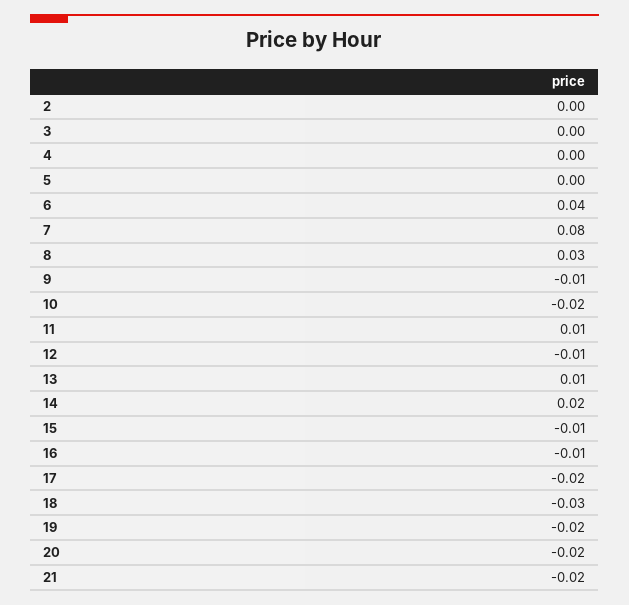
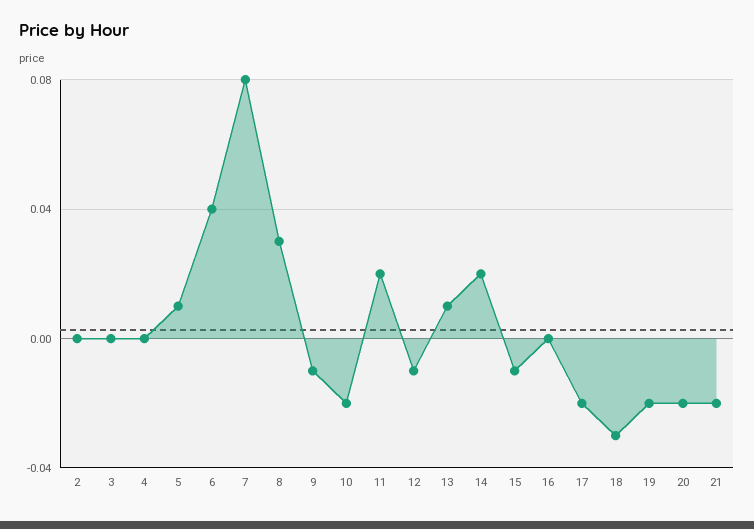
  {
    "2": 0,
    "3": 0,
    "4": 0,
-   "5": 0,
+   "5": 0.01,
    "6": 0.04,
    "7": 0.08,
    "8": 0.03,
    "9": -0.01,
    "10": -0.02,
-   "11": 0.01,
+   "11": 0.02,
    "12": -0.01,
    "13": 0.01,
    "14": 0.02,
    "15": -0.01,
-   "16": -0.01,
+   "16": 0,
    "17": -0.02,
    "18": -0.03,
    "19": -0.02,
    "20": -0.02,
    "21": -0.02
  }

